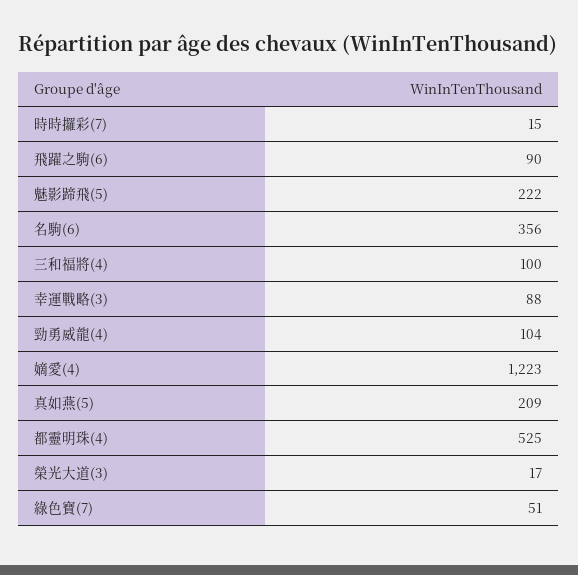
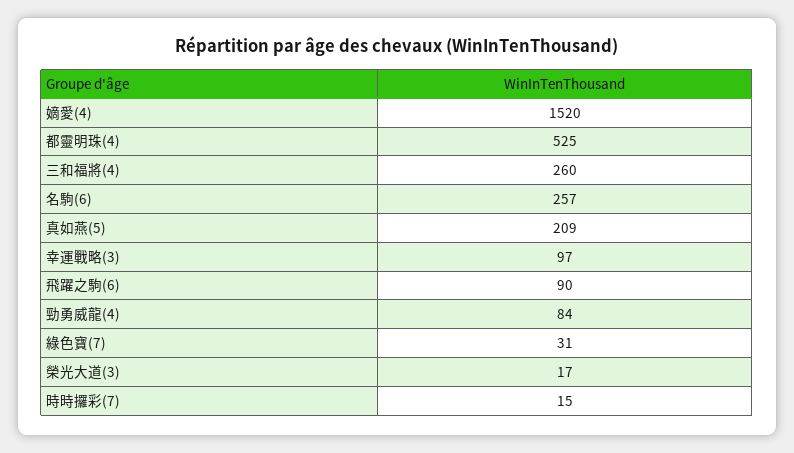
  {
    "時時攞彩(7)": 15,
    "飛躍之駒(6)": 90,
-   "魅影蹄飛(5)": 222,
-   "名駒(6)": 356,
+   "名駒(6)": 257,
-   "三和福將(4)": 100,
+   "三和福將(4)": 260,
-   "幸運戰略(3)": 88,
+   "幸運戰略(3)": 97,
-   "勁勇威龍(4)": 104,
+   "勁勇威龍(4)": 84,
-   "嫡愛(4)": 1223,
+   "嫡愛(4)": 1520,
    "真如燕(5)": 209,
    "都靈明珠(4)": 525,
    "榮光大道(3)": 17,
-   "綠色寶(7)": 51
+   "綠色寶(7)": 31
  }

